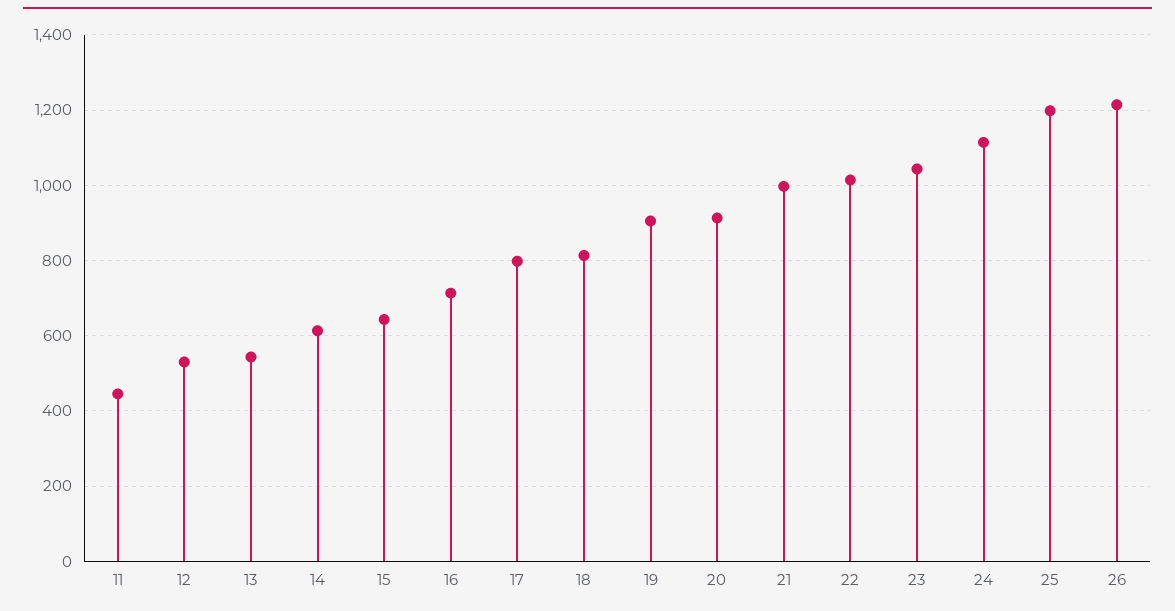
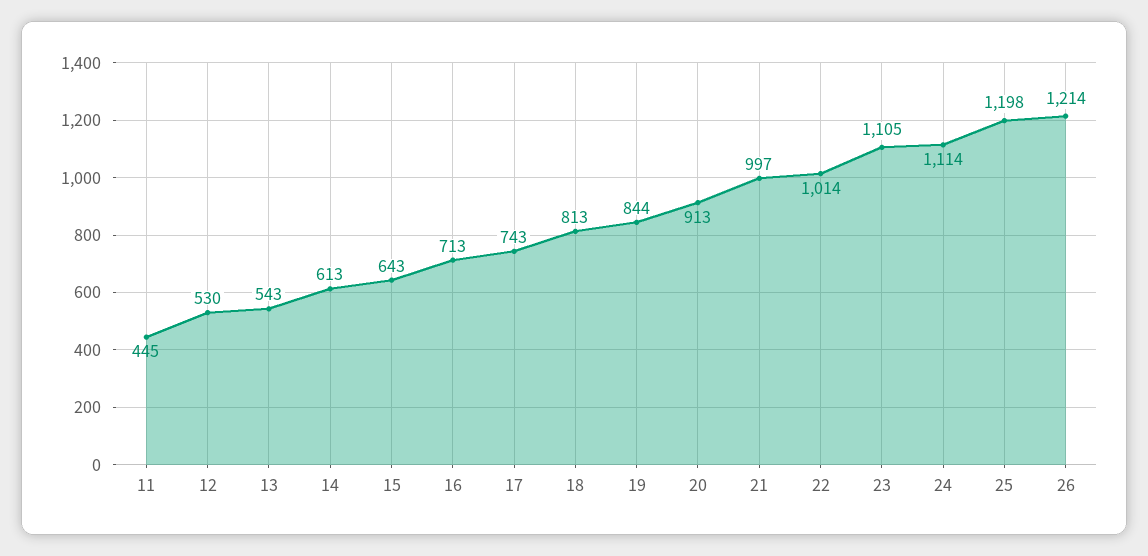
  {
    "11": 445,
    "12": 530,
    "13": 543,
    "14": 613,
    "15": 643,
    "16": 713,
-   "17": 800,
+   "17": 743,
    "18": 813,
-   "19": 900,
+   "19": 844,
    "20": 913,
    "21": 997,
    "22": 1014,
-   "23": 1040,
+   "23": 1105,
    "24": 1114,
    "25": 1198,
    "26": 1214
  }

